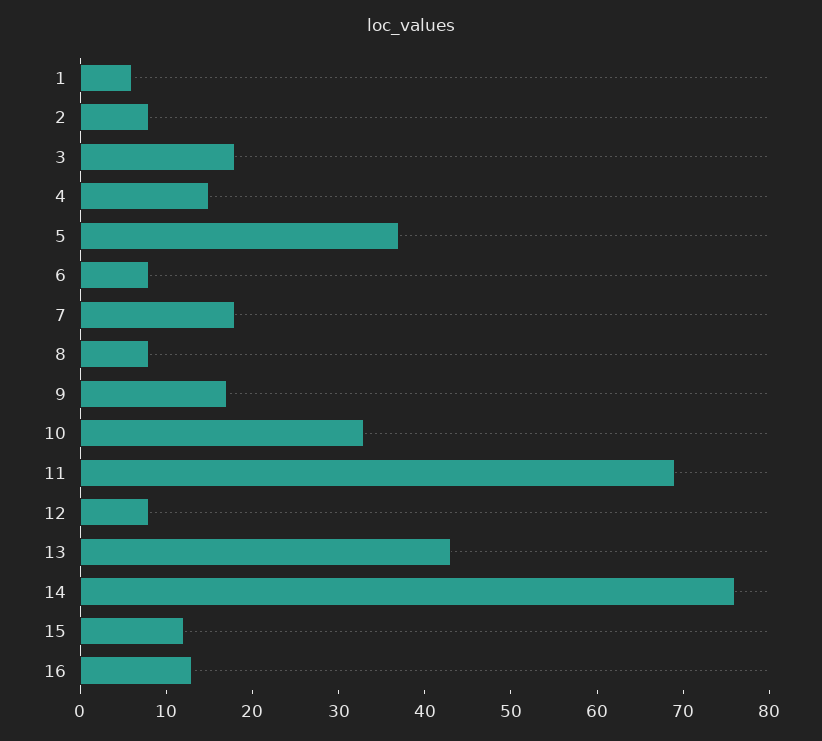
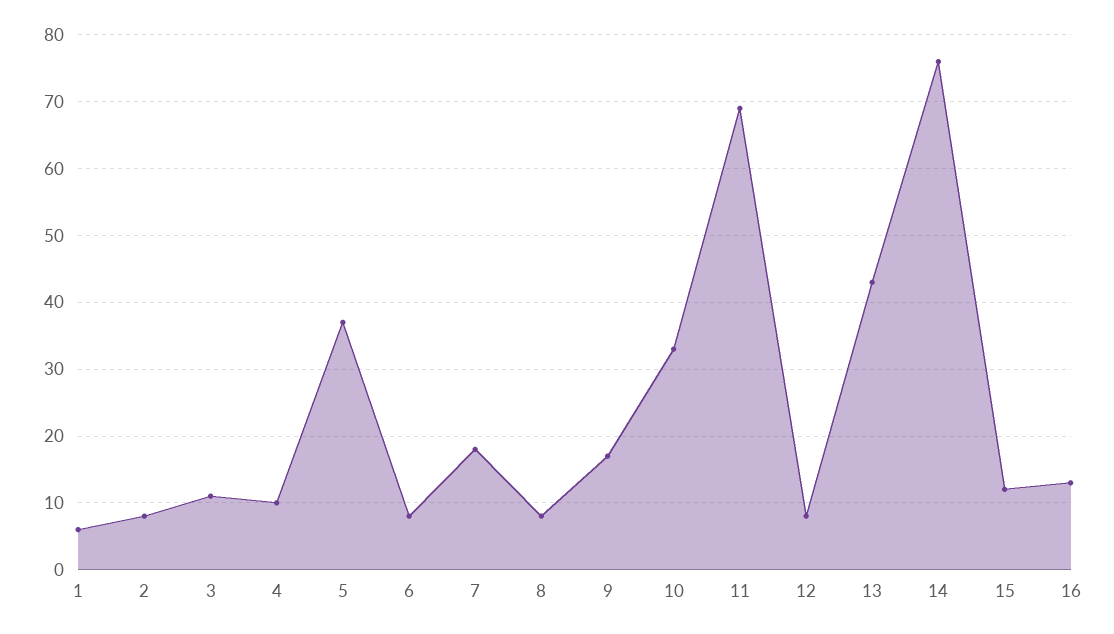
  {
    "1": 6,
    "2": 8,
-   "3": 18,
+   "3": 11,
-   "4": 15,
+   "4": 10,
    "5": 37,
    "6": 8,
    "7": 18,
    "8": 8,
    "9": 17,
    "10": 33,
    "11": 69,
    "12": 8,
    "13": 43,
    "14": 76,
    "15": 12,
    "16": 13
  }

